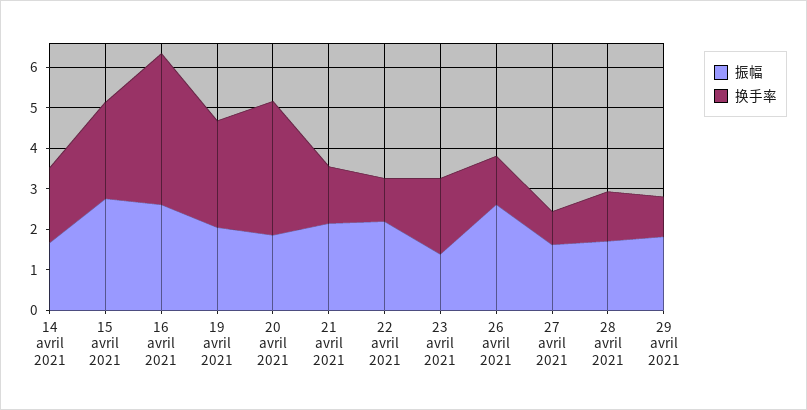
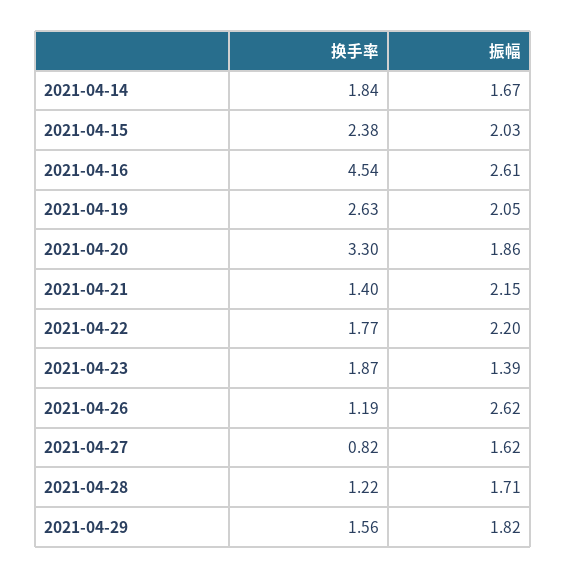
  {
    "振幅": {
      "14 avril 2021": 1.67,
-     "15 avril 2021": 2.8,
+     "15 avril 2021": 2.03,
      "16 avril 2021": 2.61,
      "19 avril 2021": 2.05,
      "20 avril 2021": 1.86,
      "21 avril 2021": 2.15,
      "22 avril 2021": 2.2,
      "23 avril 2021": 1.39,
      "26 avril 2021": 2.62,
      "27 avril 2021": 1.62,
      "28 avril 2021": 1.71,
      "29 avril 2021": 1.82
    },
    "换手率": {
      "14 avril 2021": 1.84,
      "15 avril 2021": 2.38,
-     "16 avril 2021": 3.8,
+     "16 avril 2021": 4.54,
      "19 avril 2021": 2.63,
      "20 avril 2021": 3.3,
      "21 avril 2021": 1.4,
-     "22 avril 2021": 1,
+     "22 avril 2021": 1.77,
      "23 avril 2021": 1.87,
      "26 avril 2021": 1.19,
      "27 avril 2021": 0.82,
      "28 avril 2021": 1.22,
-     "29 avril 2021": 1
+     "29 avril 2021": 1.56
    }
  }

